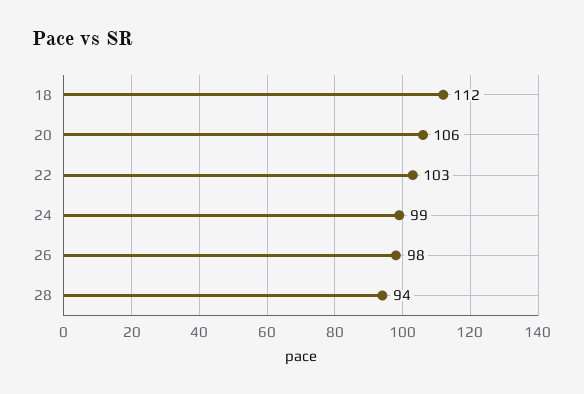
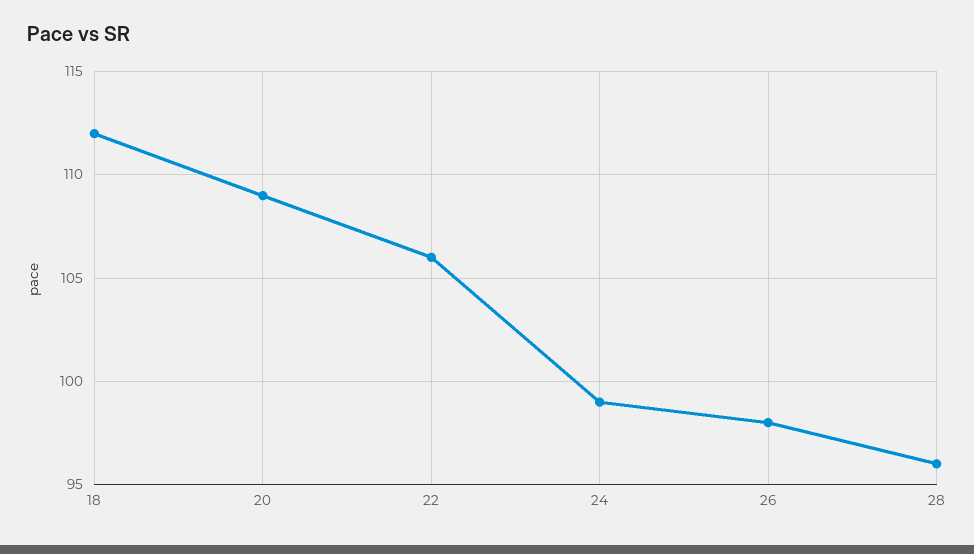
  {
    "18": 112,
-   "20": 106,
+   "20": 109,
-   "22": 103,
+   "22": 106,
    "24": 99,
    "26": 98,
-   "28": 94
+   "28": 96
  }

